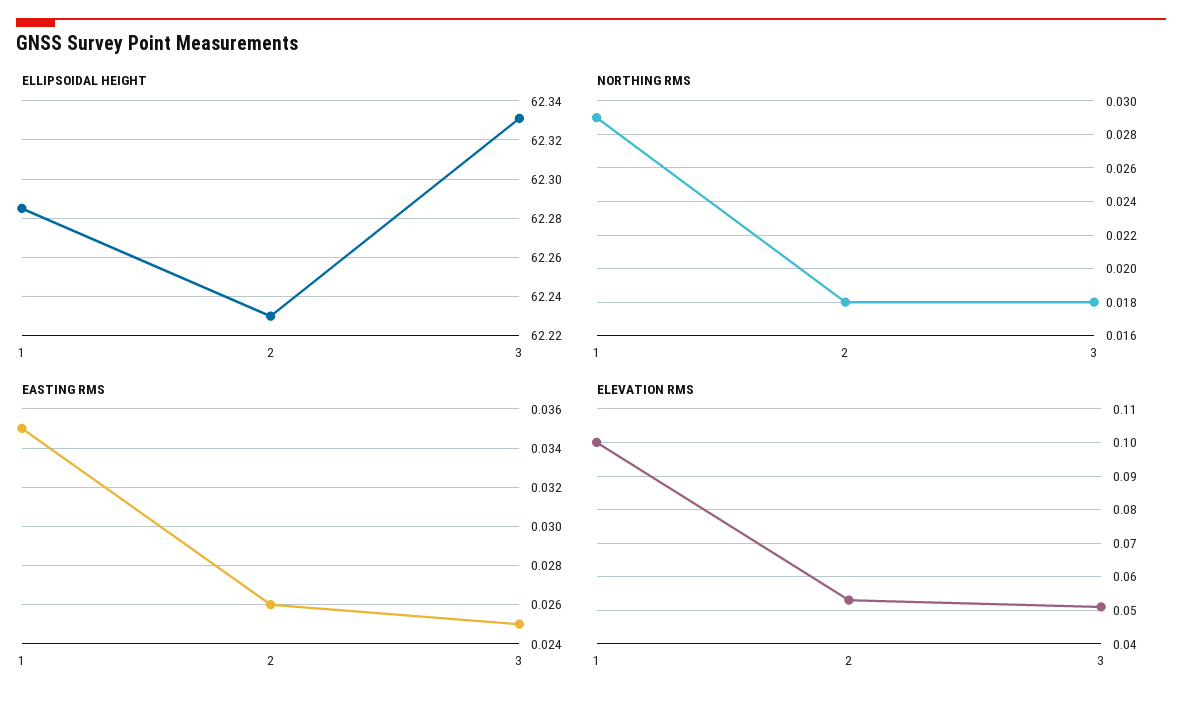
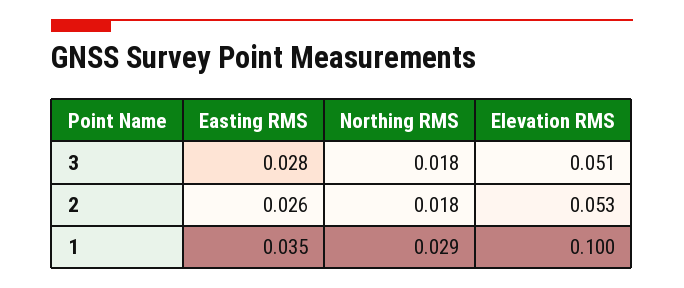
  {
-   "ELLIPSOIDAL HEIGHT": {
-     "1": 62.285,
-     "2": 62.23,
-     "3": 62.33
-   },
    "NORTHING RMS": {
      "1": 0.029,
      "2": 0.018,
      "3": 0.018
    },
    "EASTING RMS": {
      "1": 0.035,
      "2": 0.026,
-     "3": 0.025
+     "3": 0.028
    },
    "ELEVATION RMS": {
      "1": 0.1,
      "2": 0.053,
      "3": 0.051
    }
  }

